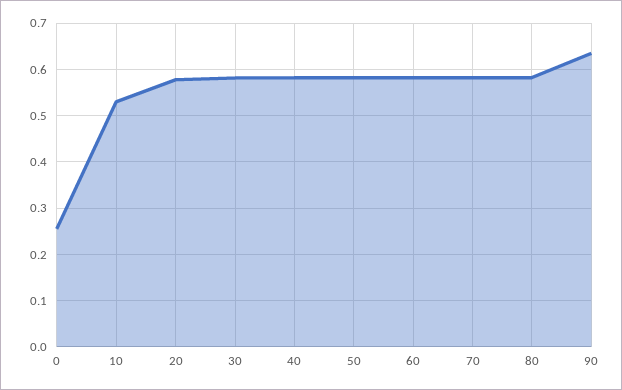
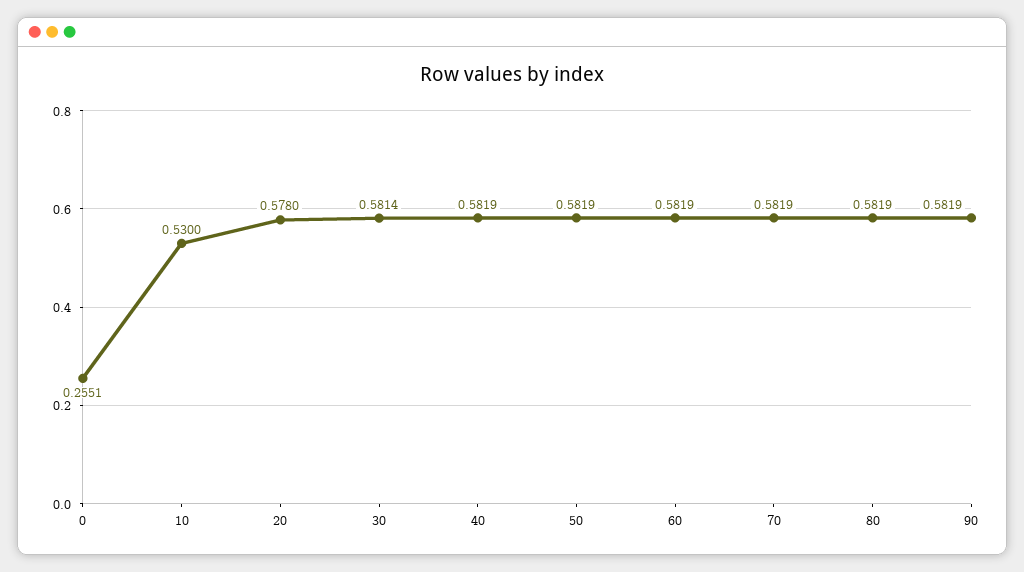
  {
    "0": 0.2551,
    "10": 0.53,
    "20": 0.578,
    "30": 0.5814,
    "40": 0.5819,
    "50": 0.5819,
    "60": 0.5819,
    "70": 0.5819,
    "80": 0.5819,
-   "90": 0.64
+   "90": 0.5819
  }

